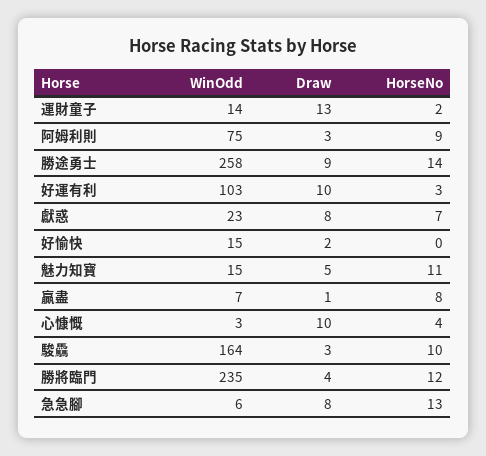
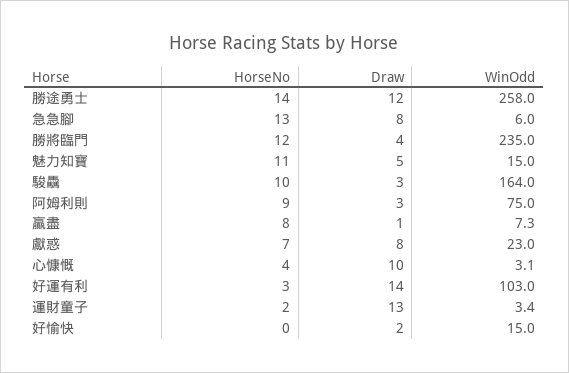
  {
    "WinOdd": {
-     "運財童子": 14,
+     "運財童子": 3.4,
      "阿姆利則": 75,
      "勝途勇士": 258,
      "好運有利": 103,
      "獻惑": 23,
      "好愉快": 15,
      "魅力知寶": 15,
      "贏盡": 7.3,
      "心慷慨": 3.1,
      "駿驫": 164,
      "勝將臨門": 235,
      "急急腳": 6
    },
    "Draw": {
      "運財童子": 13,
      "阿姆利則": 3,
-     "勝途勇士": 9,
+     "勝途勇士": 12,
-     "好運有利": 10,
+     "好運有利": 14,
      "獻惑": 8,
      "好愉快": 2,
      "魅力知寶": 5,
      "贏盡": 1,
      "心慷慨": 10,
      "駿驫": 3,
      "勝將臨門": 4,
      "急急腳": 8
    },
    "HorseNo": {
      "運財童子": 2,
      "阿姆利則": 9,
      "勝途勇士": 14,
      "好運有利": 3,
      "獻惑": 7,
      "好愉快": 0,
      "魅力知寶": 11,
      "贏盡": 8,
      "心慷慨": 4,
      "駿驫": 10,
      "勝將臨門": 12,
      "急急腳": 13
    }
  }

